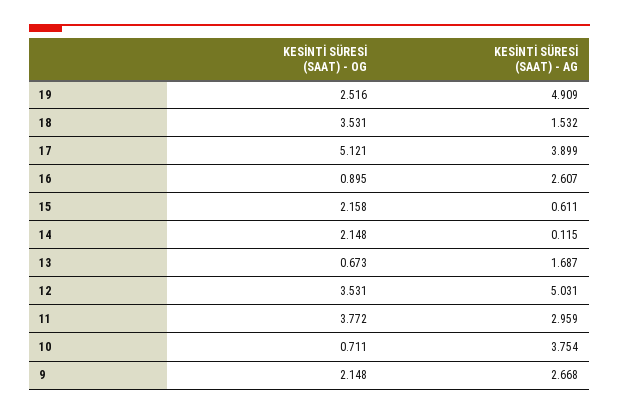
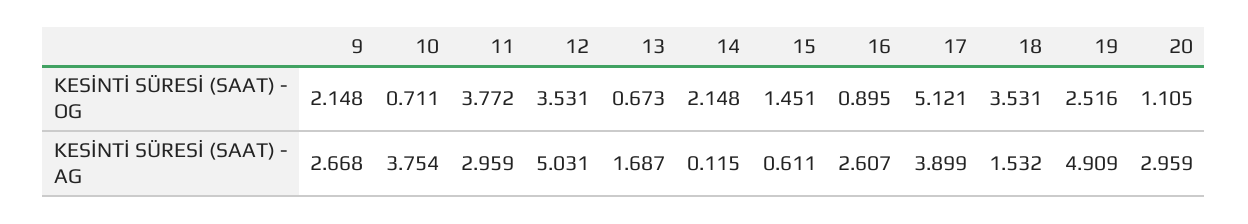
  {
    "KESİNTİ SÜRESİ (SAAT) - OG": {
      "19": 2.516,
      "18": 3.531,
      "17": 5.121,
      "16": 0.895,
-     "15": 2.158,
+     "15": 1.451,
      "14": 2.148,
      "13": 0.673,
      "12": 3.531,
      "11": 3.772,
      "10": 0.711,
-     "9": 2.148
+     "9": 2.148,
+     "20": 1.105
    },
    "KESİNTİ SÜRESİ (SAAT) - AG": {
      "19": 4.909,
      "18": 1.532,
      "17": 3.899,
      "16": 2.607,
      "15": 0.611,
      "14": 0.115,
      "13": 1.687,
      "12": 5.031,
      "11": 2.959,
      "10": 3.754,
-     "9": 2.668
+     "9": 2.668,
+     "20": 2.959
    }
  }

